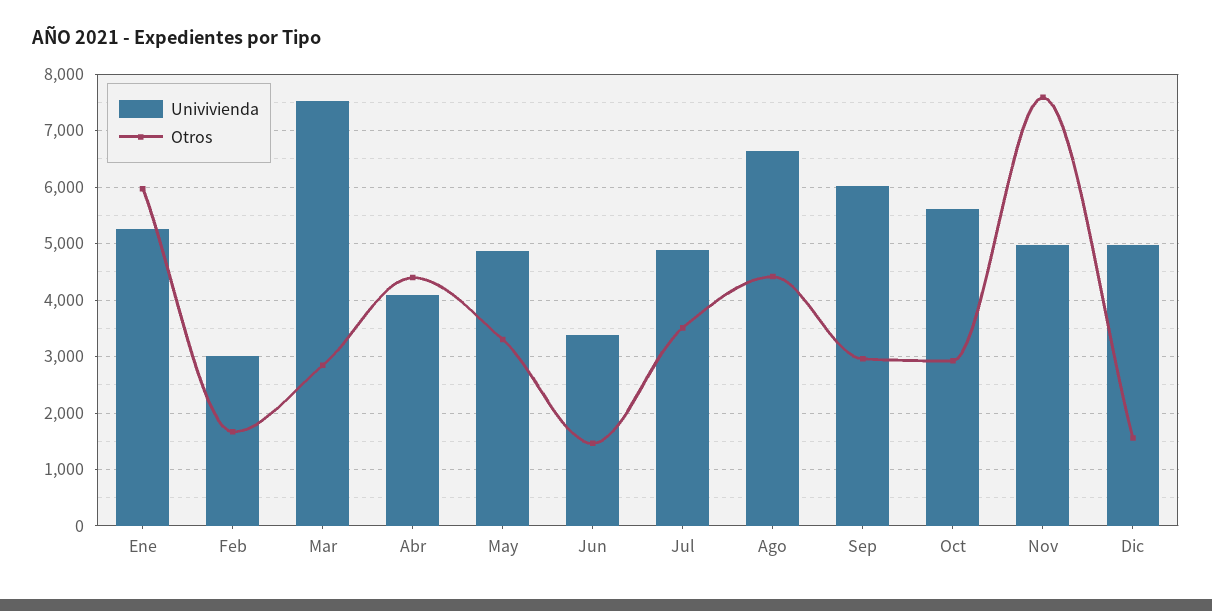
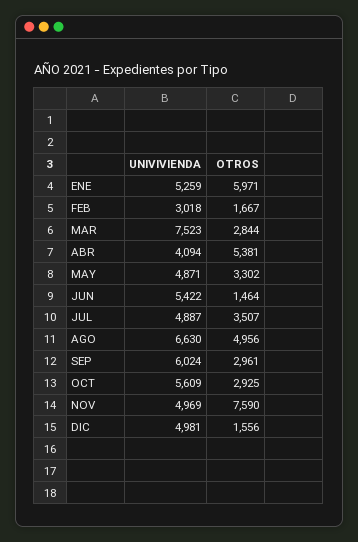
  {
    "Univivienda": {
      "Ene": 5259,
      "Feb": 3018,
      "Mar": 7523,
      "Abr": 4094,
      "May": 4871,
-     "Jun": 3400,
+     "Jun": 5422,
      "Jul": 4887,
      "Ago": 6630,
      "Sep": 6024,
      "Oct": 5609,
      "Nov": 4969,
      "Dic": 4981
    },
    "Otros": {
      "Ene": 5971,
      "Feb": 1667,
      "Mar": 2844,
-     "Abr": 4400,
+     "Abr": 5381,
      "May": 3302,
      "Jun": 1464,
      "Jul": 3507,
-     "Ago": 4400,
+     "Ago": 4956,
      "Sep": 2961,
      "Oct": 2925,
      "Nov": 7590,
      "Dic": 1556
    }
  }

